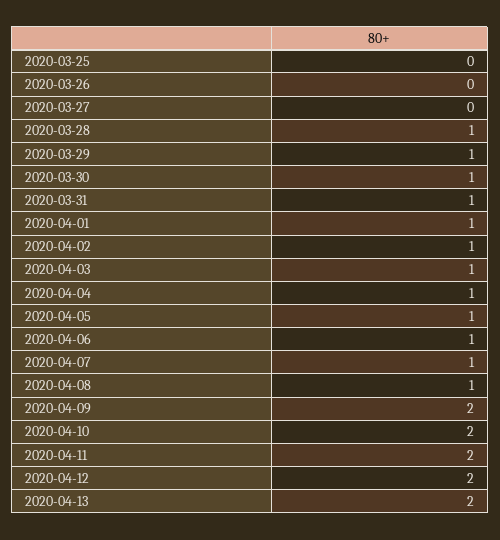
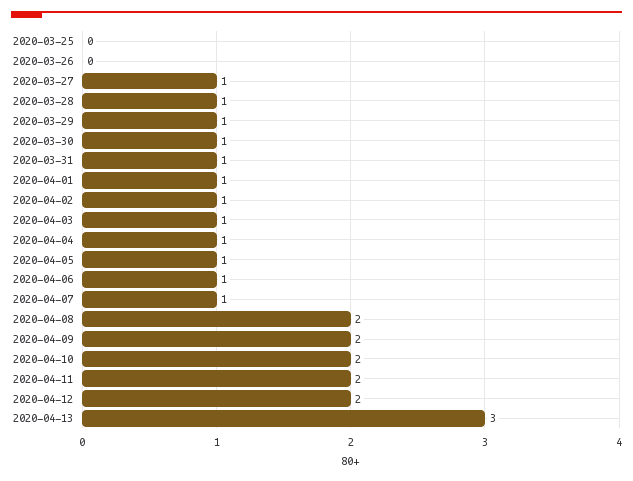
  {
    "2020-03-25": 0,
    "2020-03-26": 0,
-   "2020-03-27": 0,
+   "2020-03-27": 1,
    "2020-03-28": 1,
    "2020-03-29": 1,
    "2020-03-30": 1,
    "2020-03-31": 1,
    "2020-04-01": 1,
    "2020-04-02": 1,
    "2020-04-03": 1,
    "2020-04-04": 1,
    "2020-04-05": 1,
    "2020-04-06": 1,
    "2020-04-07": 1,
-   "2020-04-08": 1,
+   "2020-04-08": 2,
    "2020-04-09": 2,
    "2020-04-10": 2,
    "2020-04-11": 2,
    "2020-04-12": 2,
-   "2020-04-13": 2
+   "2020-04-13": 3
  }

